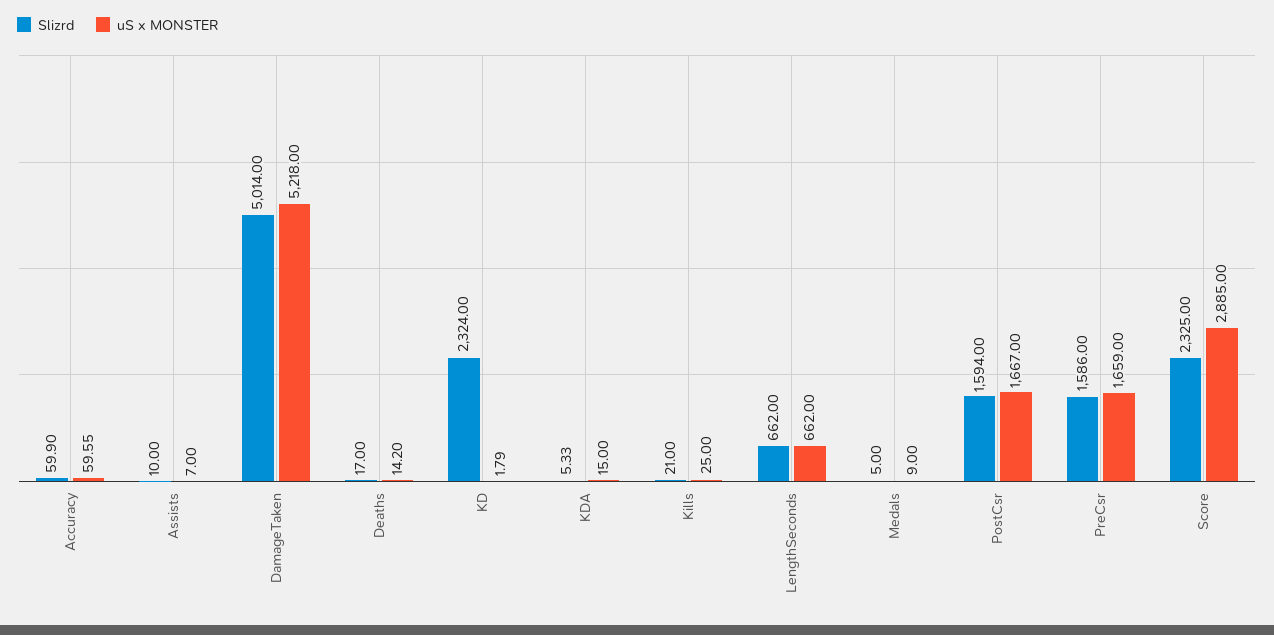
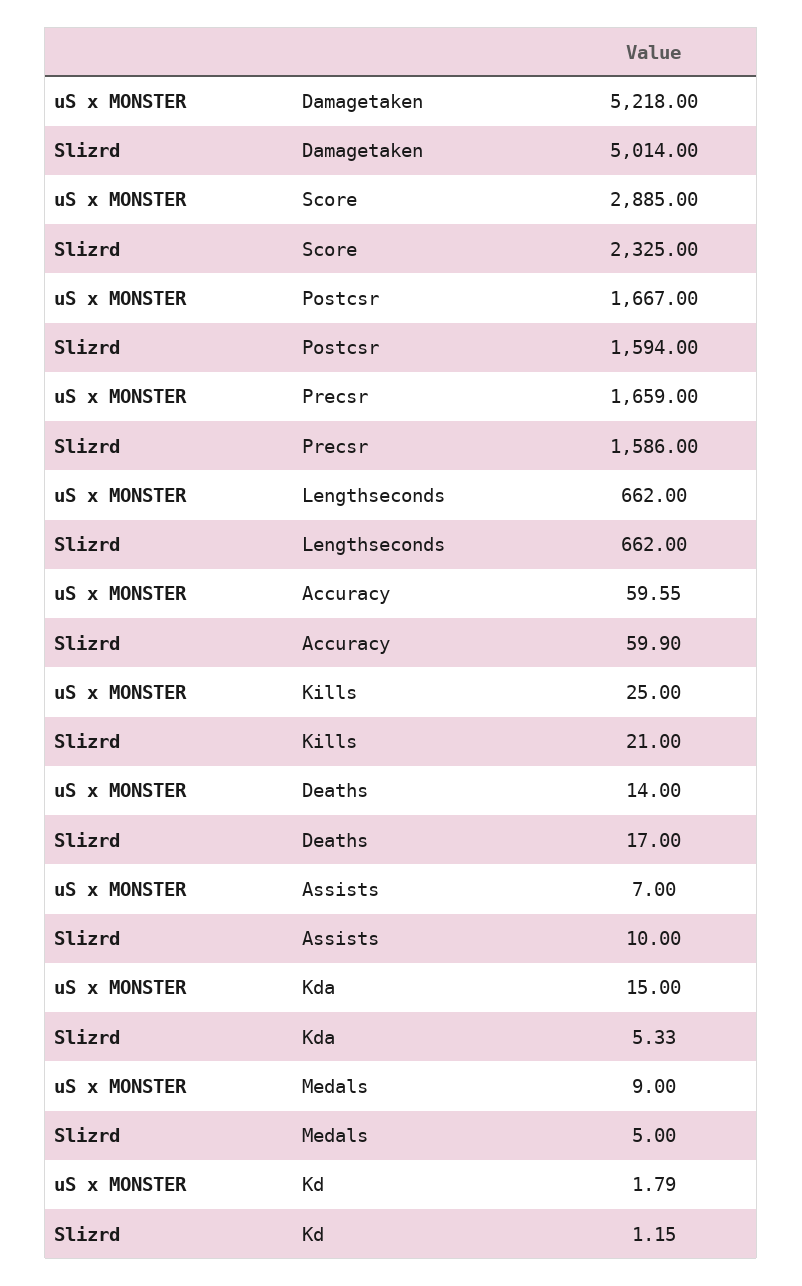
  {
    "Slizrd": {
      "Accuracy": 59.9,
      "Assists": 10,
      "DamageTaken": 5014,
      "Deaths": 17,
-     "KD": 2324,
+     "KD": 1.15,
      "KDA": 5.33,
      "Kills": 21,
      "LengthSeconds": 662,
      "Medals": 5,
      "PostCsr": 1594,
      "PreCsr": 1586,
      "Score": 2325
    },
    "uS x MONSTER": {
      "Accuracy": 59.55,
      "Assists": 7,
      "DamageTaken": 5218,
-     "Deaths": 14.2,
+     "Deaths": 14,
      "KD": 1.79,
      "KDA": 15,
      "Kills": 25,
      "LengthSeconds": 662,
      "Medals": 9,
      "PostCsr": 1667,
      "PreCsr": 1659,
      "Score": 2885
    }
  }

